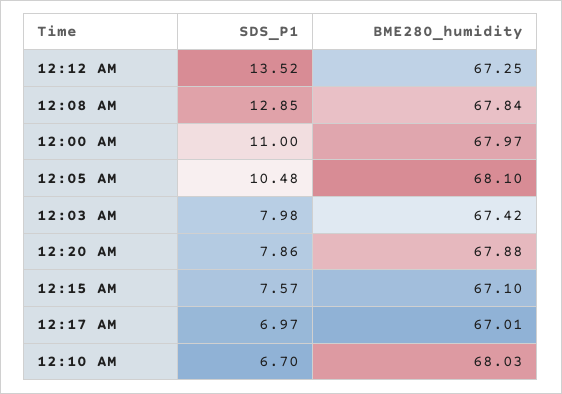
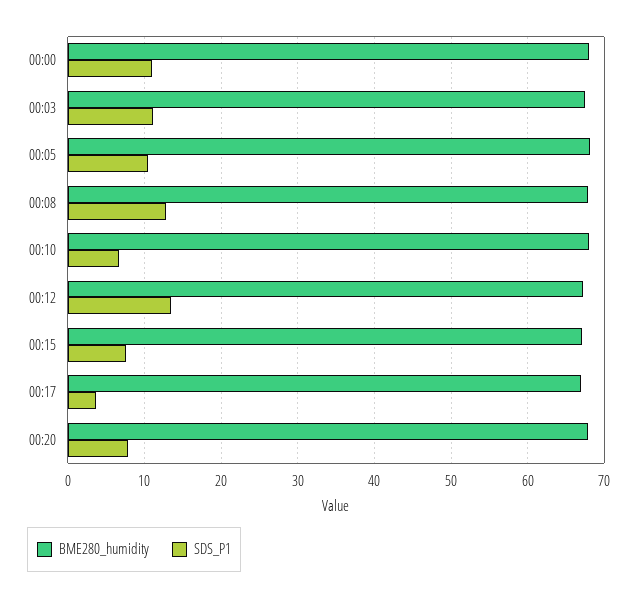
  {
    "SDS_P1": {
      "12:12 AM": 13.52,
      "12:08 AM": 12.85,
      "12:00 AM": 11,
      "12:05 AM": 10.48,
-     "12:03 AM": 7.98,
+     "12:03 AM": 11,
      "12:20 AM": 7.86,
      "12:15 AM": 7.57,
-     "12:17 AM": 6.97,
+     "12:17 AM": 4,
      "12:10 AM": 6.7
    },
    "BME280_humidity": {
      "12:12 AM": 67.25,
      "12:08 AM": 67.84,
      "12:00 AM": 67.97,
      "12:05 AM": 68.1,
      "12:03 AM": 67.42,
      "12:20 AM": 67.88,
      "12:15 AM": 67.1,
      "12:17 AM": 67.01,
      "12:10 AM": 68.03
    }
  }

